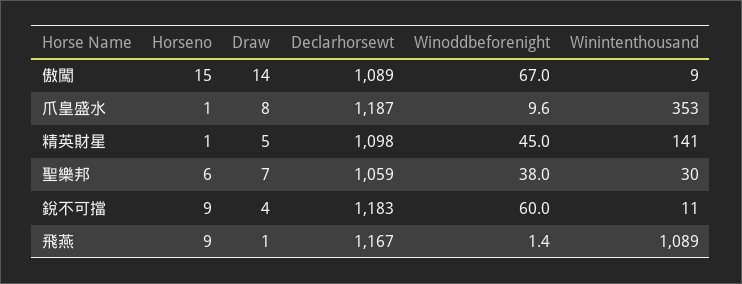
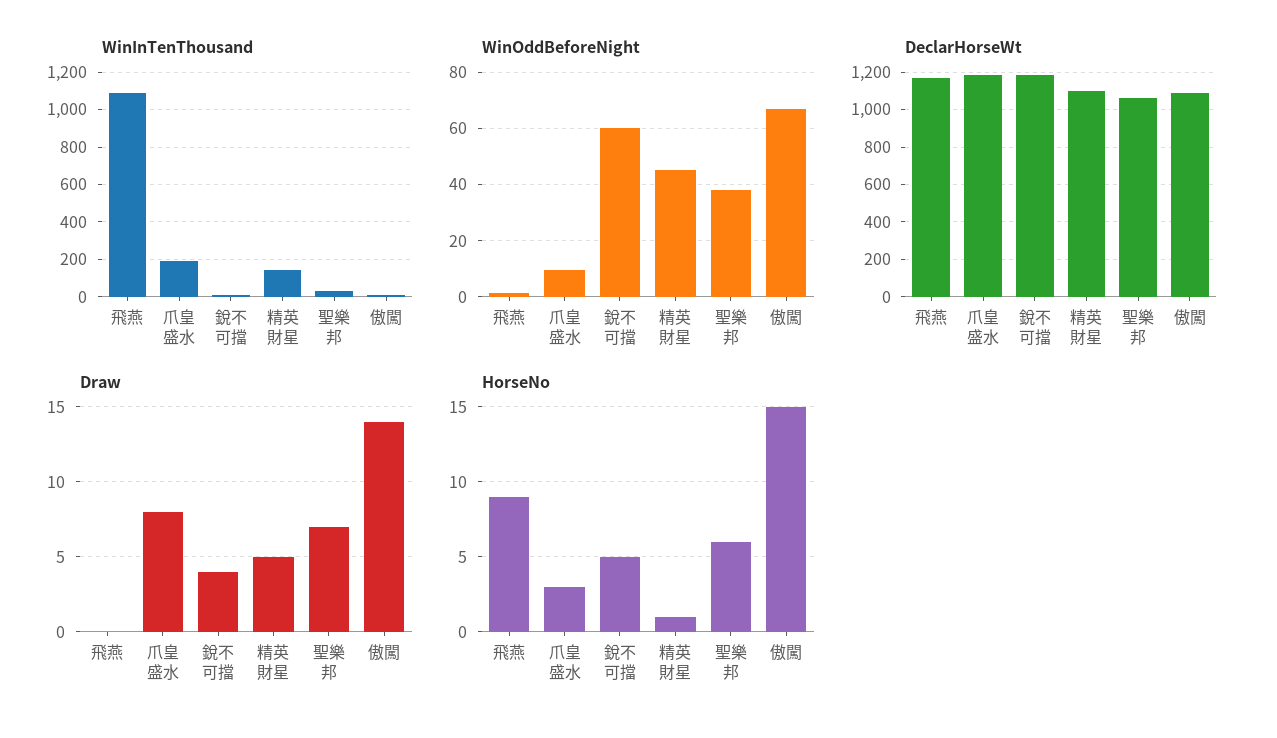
  {
    "Horseno": {
      "傲闖": 15,
-     "爪皇盛水": 1,
+     "爪皇盛水": 3,
      "精英財星": 1,
      "聖樂邦": 6,
-     "銳不可擋": 9,
+     "銳不可擋": 5,
      "飛燕": 9
    },
    "Draw": {
      "傲闖": 14,
      "爪皇盛水": 8,
      "精英財星": 5,
      "聖樂邦": 7,
      "銳不可擋": 4,
-     "飛燕": 1
+     "飛燕": 0
    },
    "Declarhorsewt": {
      "傲闖": 1089,
      "爪皇盛水": 1187,
      "精英財星": 1098,
      "聖樂邦": 1059,
      "銳不可擋": 1183,
      "飛燕": 1167
    },
    "Winoddbeforenight": {
      "傲闖": 67,
      "爪皇盛水": 9.6,
      "精英財星": 45,
      "聖樂邦": 38,
      "銳不可擋": 60,
      "飛燕": 1.4
    },
    "Winintenthousand": {
      "傲闖": 9,
-     "爪皇盛水": 353,
+     "爪皇盛水": 200,
      "精英財星": 141,
      "聖樂邦": 30,
      "銳不可擋": 11,
      "飛燕": 1089
    }
  }

